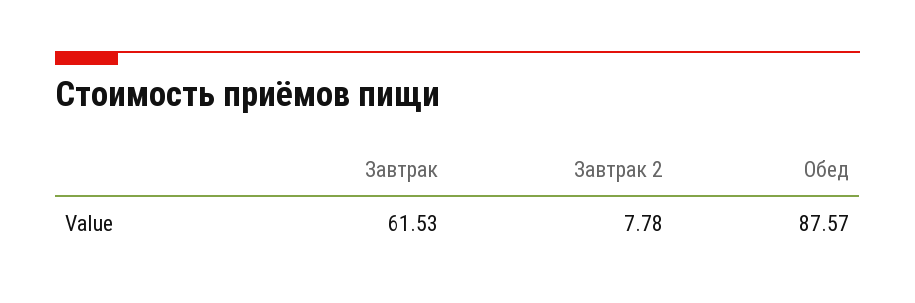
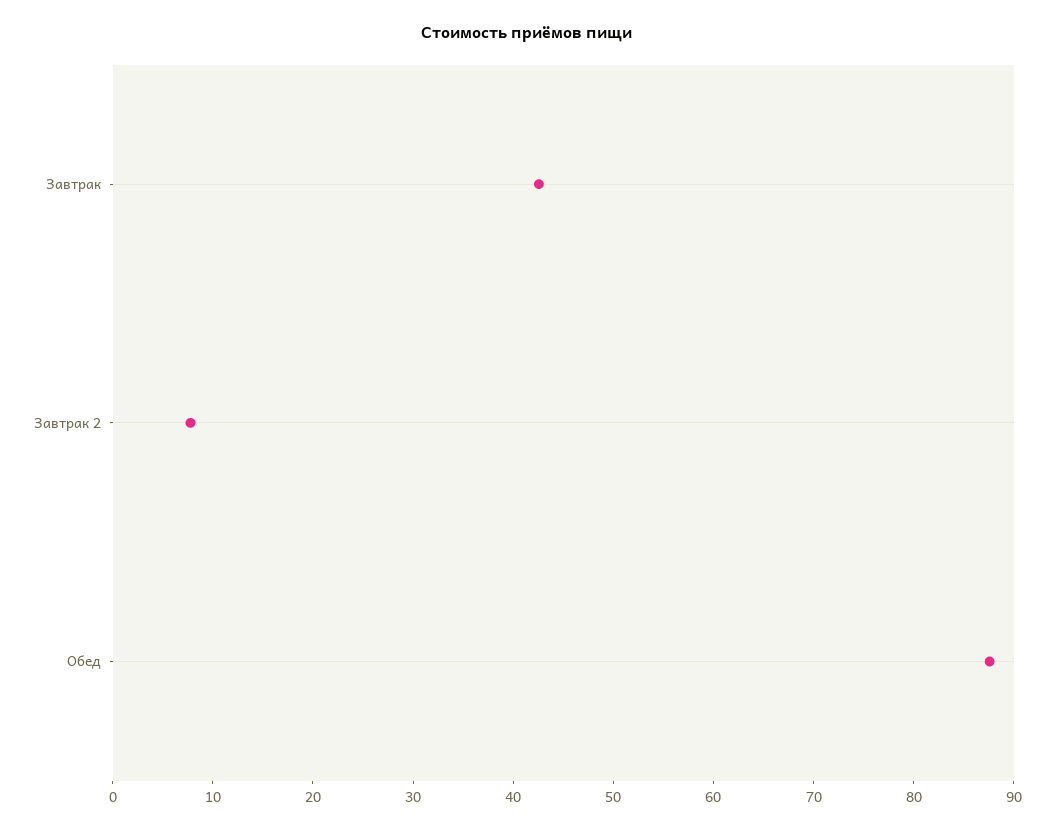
  {
-   "Завтрак": 61.53,
+   "Завтрак": 42,
    "Завтрак 2": 7.78,
    "Обед": 87.57
  }

